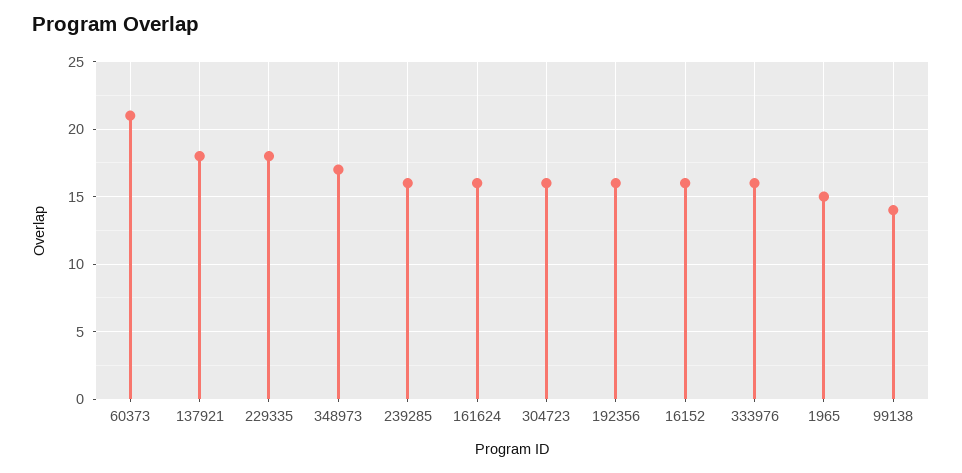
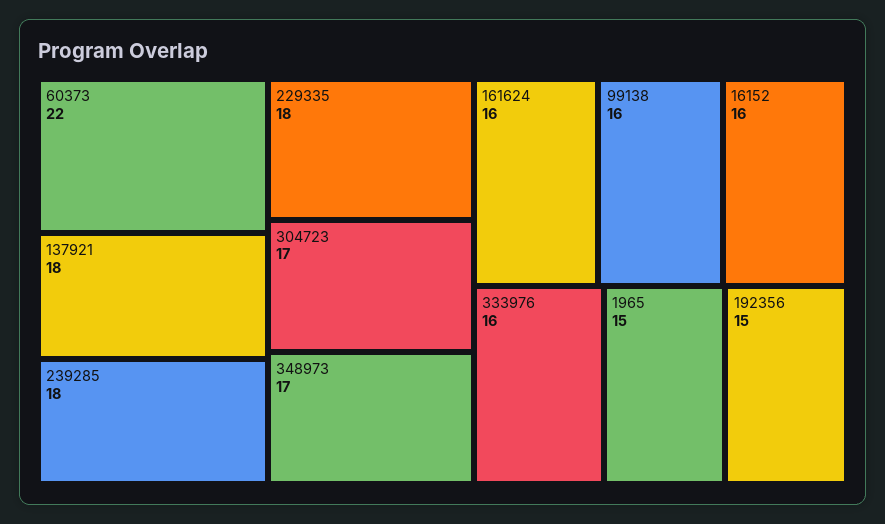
  {
-   "60373": 21,
+   "60373": 22,
    "137921": 18,
    "229335": 18,
    "348973": 17,
-   "239285": 16,
+   "239285": 18,
    "161624": 16,
-   "304723": 16,
+   "304723": 17,
-   "192356": 16,
+   "192356": 15,
    "16152": 16,
    "333976": 16,
    "1965": 15,
-   "99138": 14
+   "99138": 16
  }

